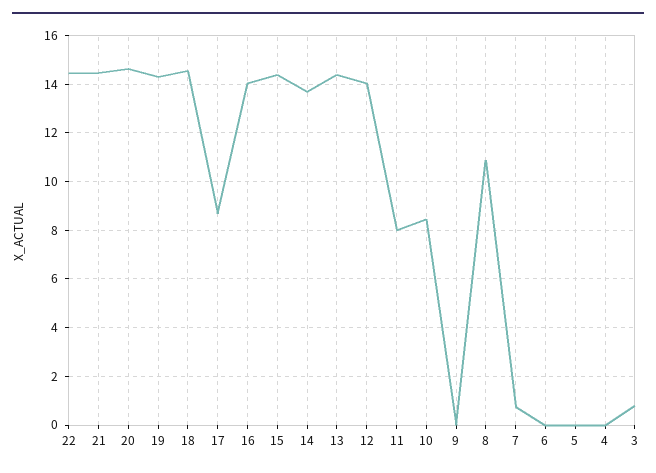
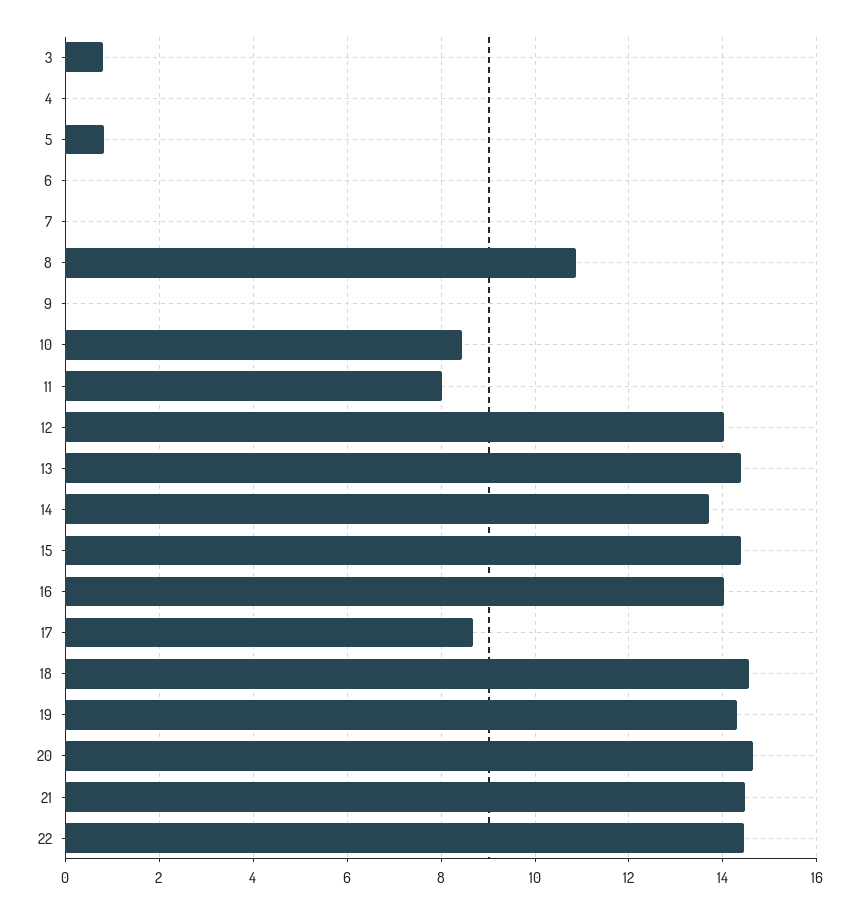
  {
    "22": 14.4,
    "21": 14.4,
    "20": 14.6,
    "19": 14.4,
    "18": 14.6,
    "17": 8.6,
    "16": 14,
    "15": 14.4,
    "14": 13.8,
    "13": 14.4,
    "12": 14,
    "11": 8,
    "10": 8.4,
    "9": 0,
    "8": 10.8,
-   "7": 0.75,
+   "7": 0,
    "6": 0,
-   "5": 0,
+   "5": 0.8,
    "4": 0,
    "3": 0.8
  }

